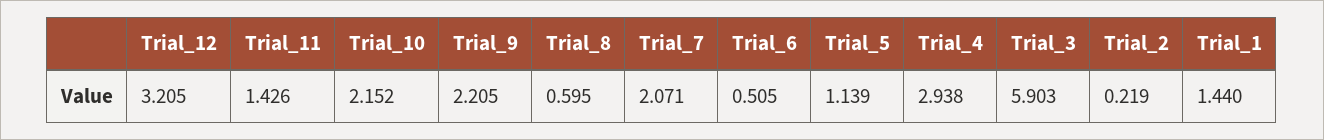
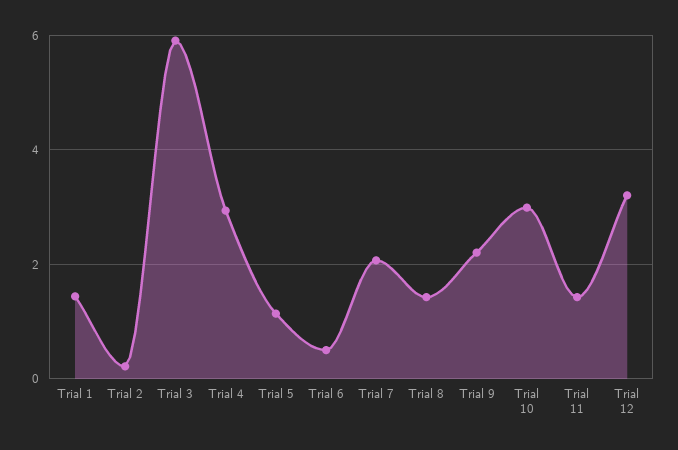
  {
    "Trial_12": 3.205,
    "Trial_11": 1.426,
-   "Trial_10": 2.152,
+   "Trial_10": 3,
    "Trial_9": 2.205,
-   "Trial_8": 0.595,
+   "Trial_8": 1.4,
    "Trial_7": 2.071,
    "Trial_6": 0.505,
    "Trial_5": 1.139,
    "Trial_4": 2.938,
    "Trial_3": 5.903,
    "Trial_2": 0.219,
    "Trial_1": 1.44
  }

